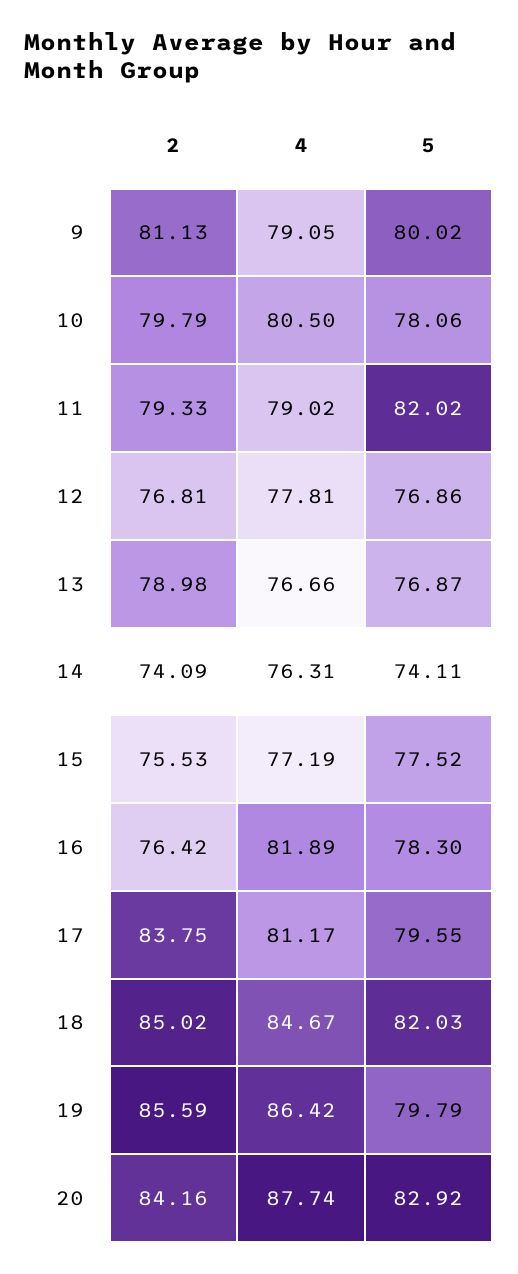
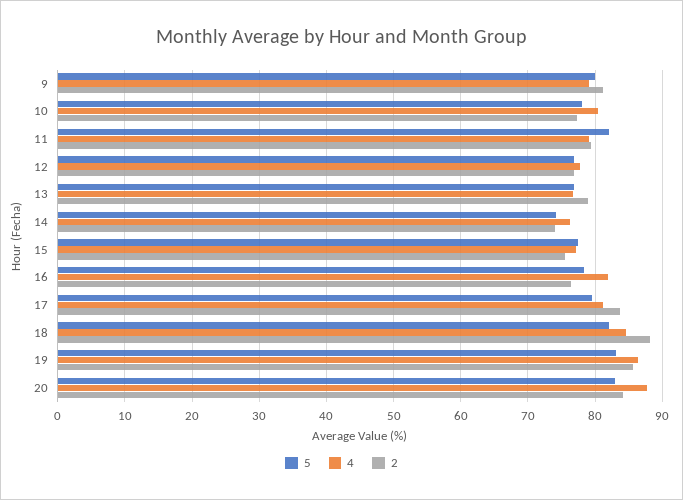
  {
    "2": {
      "9": 81.13,
-     "10": 79.79,
+     "10": 77,
      "11": 79.33,
      "12": 76.81,
      "13": 78.98,
      "14": 74.09,
      "15": 75.53,
      "16": 76.42,
      "17": 83.75,
-     "18": 85.02,
+     "18": 88,
      "19": 85.59,
      "20": 84.16
    },
    "4": {
      "9": 79.05,
      "10": 80.5,
      "11": 79.02,
      "12": 77.81,
      "13": 76.66,
      "14": 76.31,
      "15": 77.19,
      "16": 81.89,
      "17": 81.17,
      "18": 84.67,
      "19": 86.42,
      "20": 87.74
    },
    "5": {
      "9": 80.02,
      "10": 78.06,
      "11": 82.02,
      "12": 76.86,
      "13": 76.87,
      "14": 74.11,
      "15": 77.52,
      "16": 78.3,
      "17": 79.55,
      "18": 82.03,
-     "19": 79.79,
+     "19": 83,
      "20": 82.92
    }
  }

